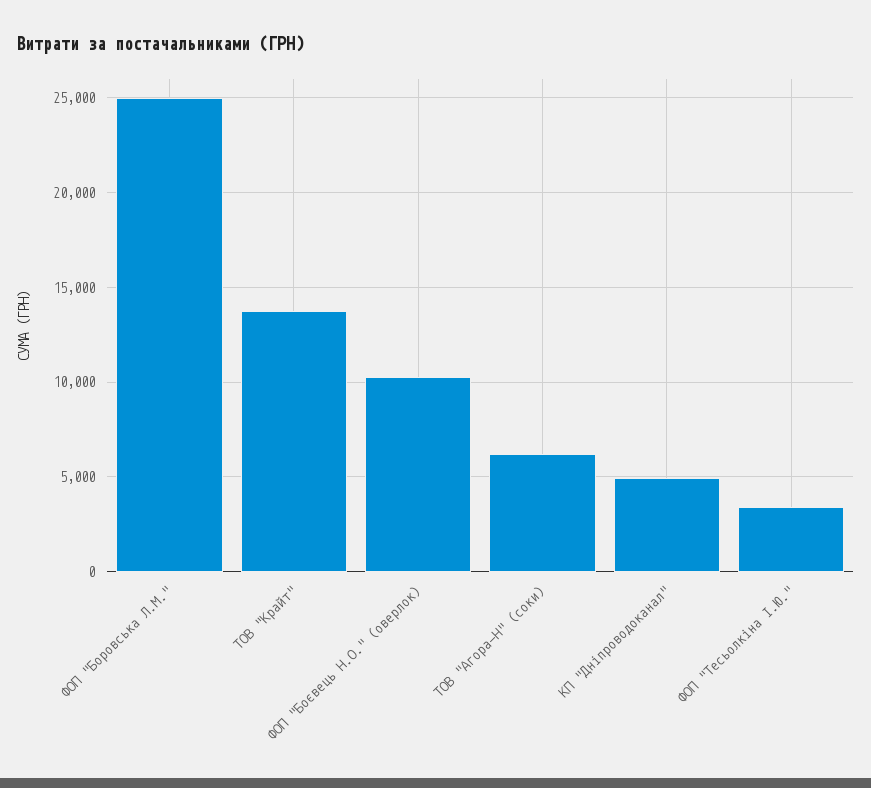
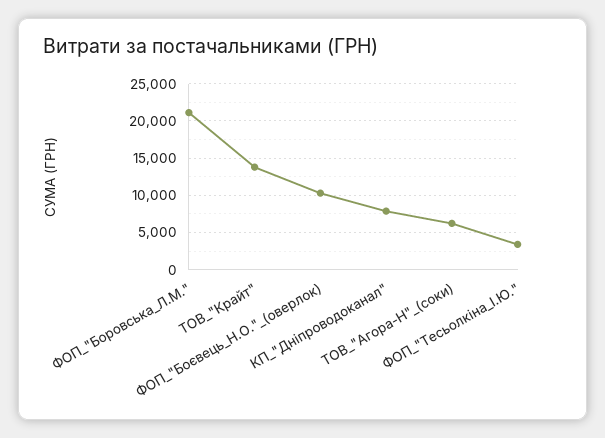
  {
-   "ФОП \"Боровська Л.М.\"": 25000,
+   "ФОП \"Боровська Л.М.\"": 21000,
    "ТОВ \"Крайт\"": 14000,
    "ФОП \"Боєвець Н.О.\" (оверлок)": 10500,
    "ТОВ \"Агора-Н\" (соки)": 6000,
-   "КП \"Дніпроводоканал\"": 5000,
+   "КП \"Дніпроводоканал\"": 8000,
    "ФОП \"Тесьолкіна І.Ю.\"": 3500
  }

